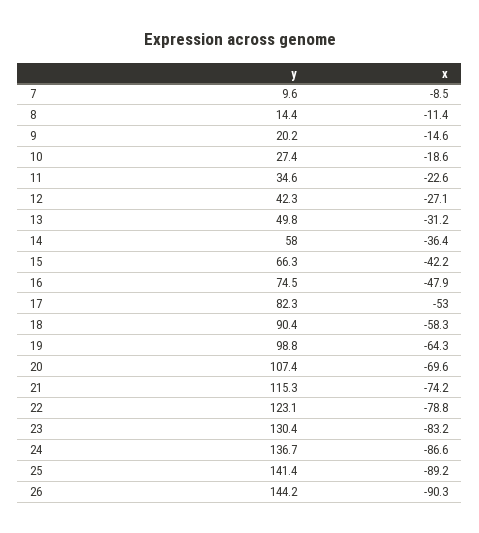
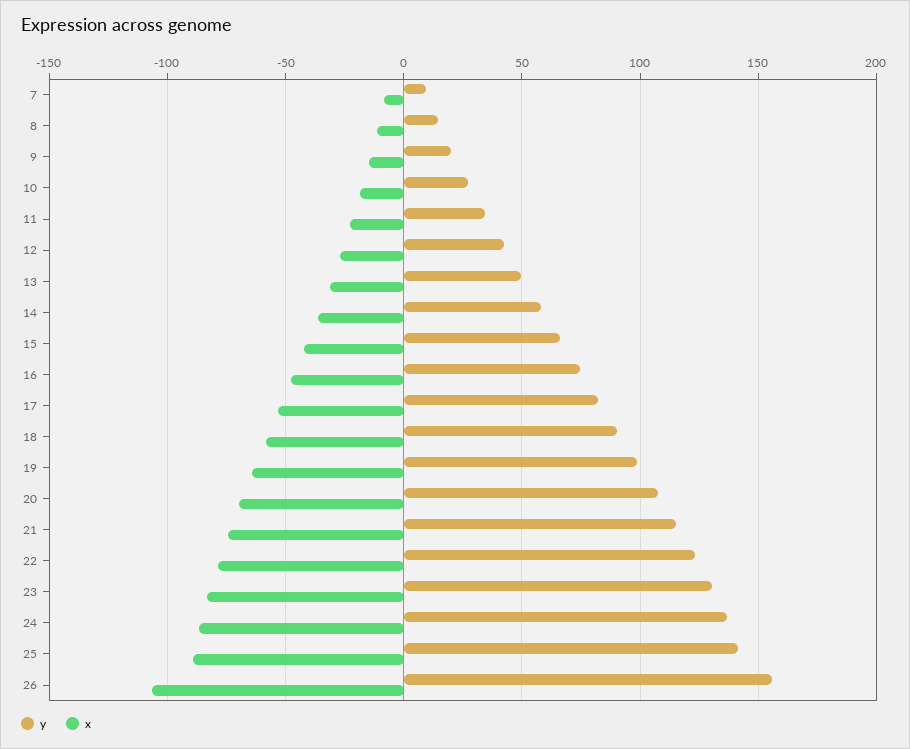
  {
    "y": {
      "7": 9.6,
      "8": 14.4,
      "9": 20.2,
      "10": 27.4,
      "11": 34.6,
      "12": 42.3,
      "13": 49.8,
      "14": 58,
      "15": 66.3,
      "16": 74.5,
      "17": 82.3,
      "18": 90.4,
      "19": 98.8,
      "20": 107.4,
      "21": 115.3,
      "22": 123.1,
      "23": 130.4,
      "24": 136.7,
      "25": 141.4,
-     "26": 144.2
+     "26": 155
    },
    "x": {
      "7": -8.5,
      "8": -11.4,
      "9": -14.6,
      "10": -18.6,
      "11": -22.6,
      "12": -27.1,
      "13": -31.2,
      "14": -36.4,
      "15": -42.2,
      "16": -47.9,
      "17": -53,
      "18": -58.3,
      "19": -64.3,
      "20": -69.6,
      "21": -74.2,
      "22": -78.8,
      "23": -83.2,
      "24": -86.6,
      "25": -89.2,
-     "26": -90.3
+     "26": -105
    }
  }

